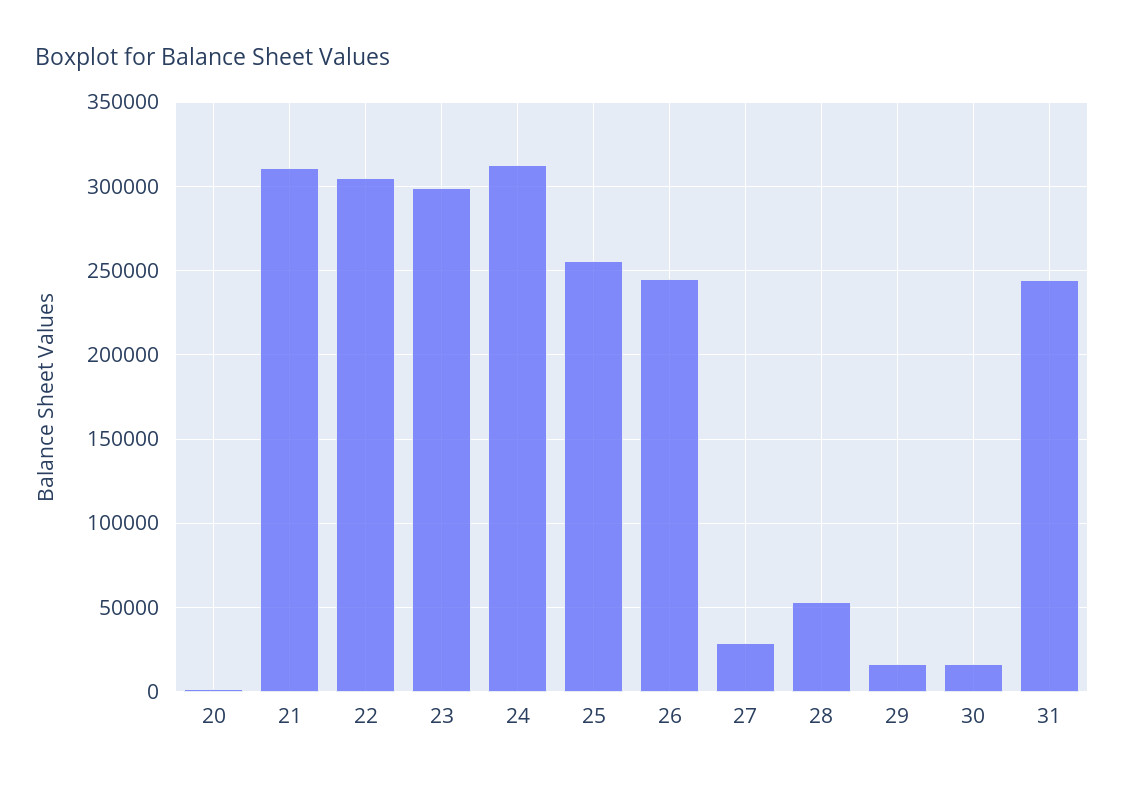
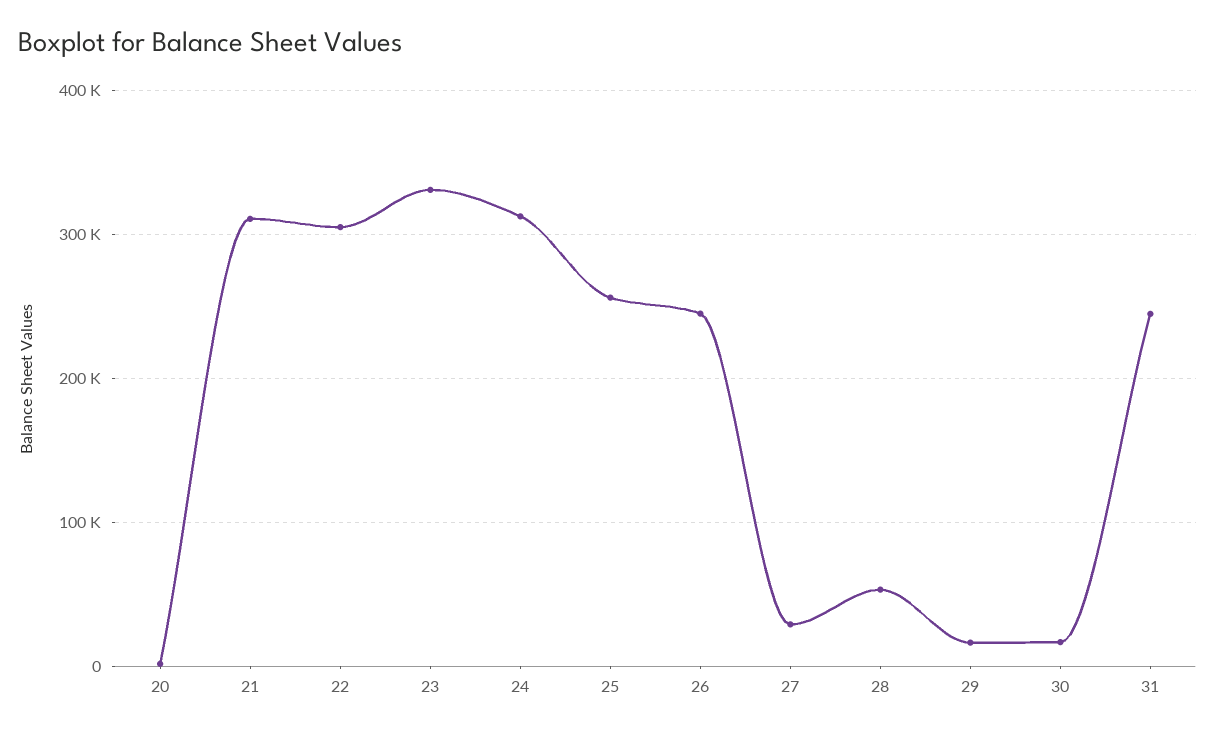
  {
    "20": 0,
    "21": 310000,
    "22": 305000,
-   "23": 300000,
+   "23": 330000,
    "24": 310000,
    "25": 255000,
    "26": 245000,
    "27": 30000,
    "28": 55000,
    "29": 15000,
    "30": 15000,
    "31": 245000
  }

